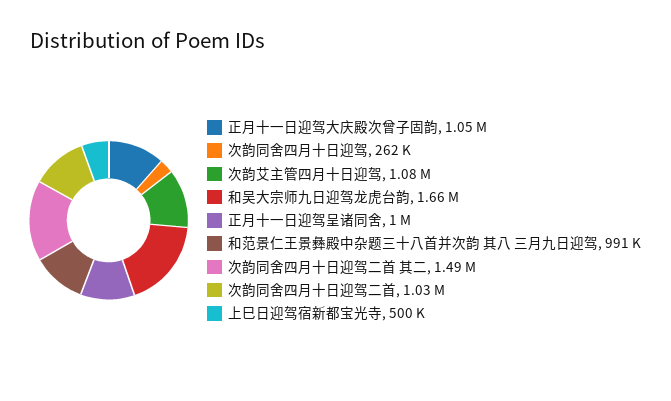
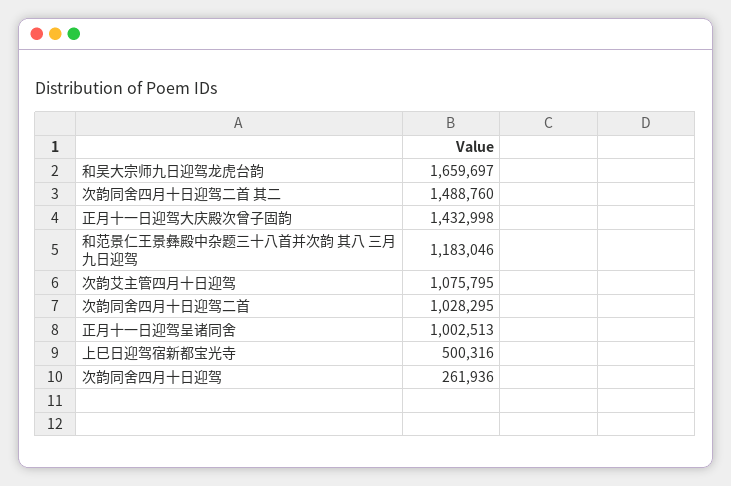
  {
-   "正月十一日迎驾大庆殿次曾子固韵": 1050000,
+   "正月十一日迎驾大庆殿次曾子固韵": 1432998,
    "次韵同舍四月十日迎驾": 261936,
    "次韵艾主管四月十日迎驾": 1075795,
    "和吴大宗师九日迎驾龙虎台韵": 1659697,
    "正月十一日迎驾呈诸同舍": 1002513,
-   "和范景仁王景彝殿中杂题三十八首并次韵 其八 三月九日迎驾": 991000,
+   "和范景仁王景彝殿中杂题三十八首并次韵 其八 三月九日迎驾": 1183046,
    "次韵同舍四月十日迎驾二首 其二": 1488760,
    "次韵同舍四月十日迎驾二首": 1028295,
    "上巳日迎驾宿新都宝光寺": 500316
  }

